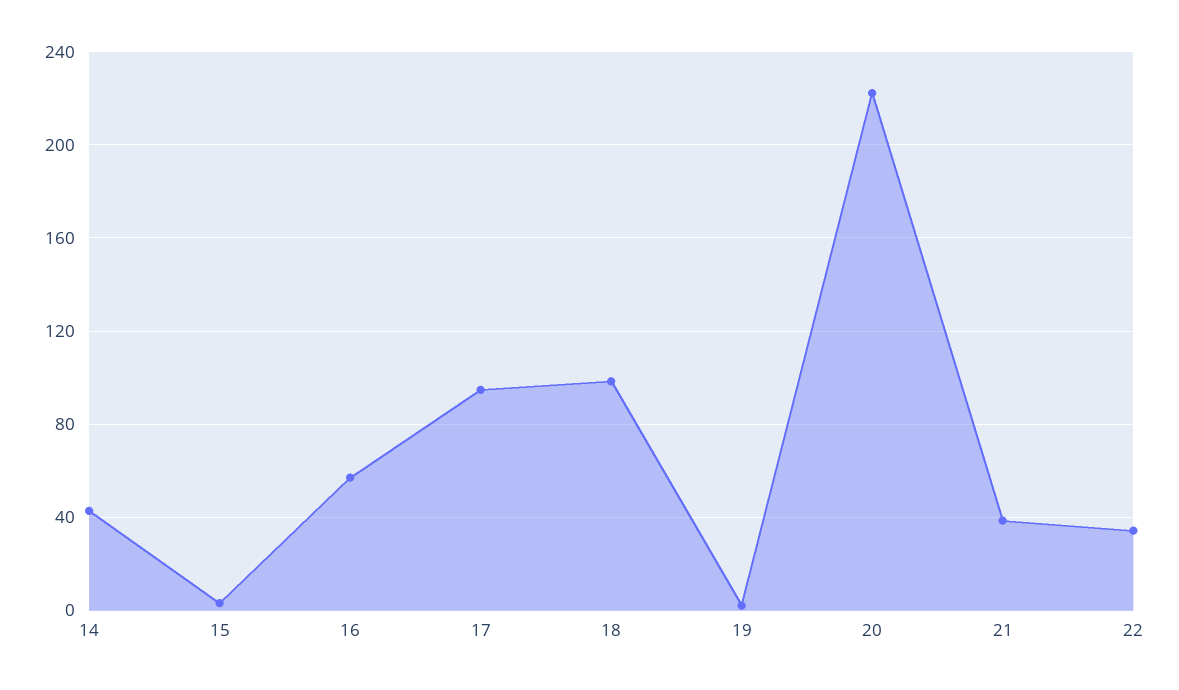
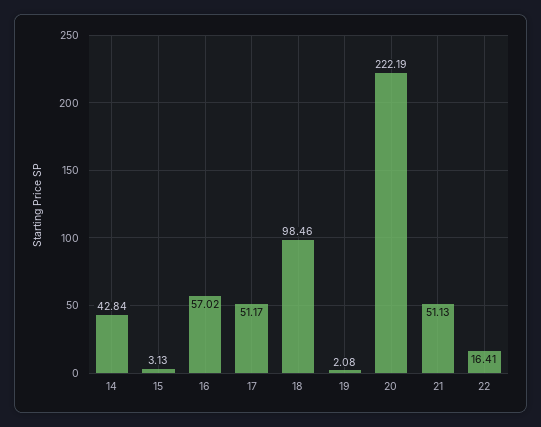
  {
    "14": 42.84,
    "15": 3.13,
    "16": 57.02,
-   "17": 95,
+   "17": 51.17,
    "18": 98.46,
    "19": 2.08,
    "20": 222.19,
-   "21": 40,
+   "21": 51.13,
-   "22": 35
+   "22": 16.41
  }

